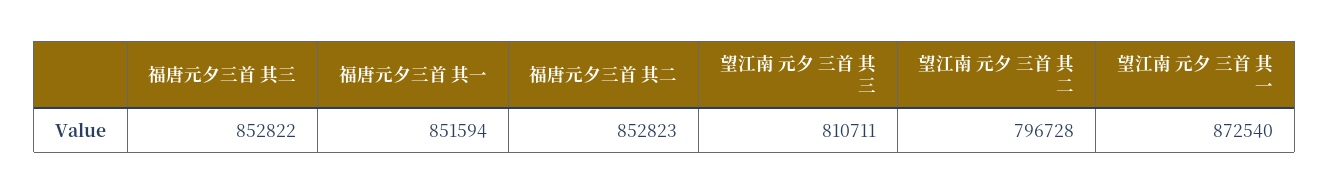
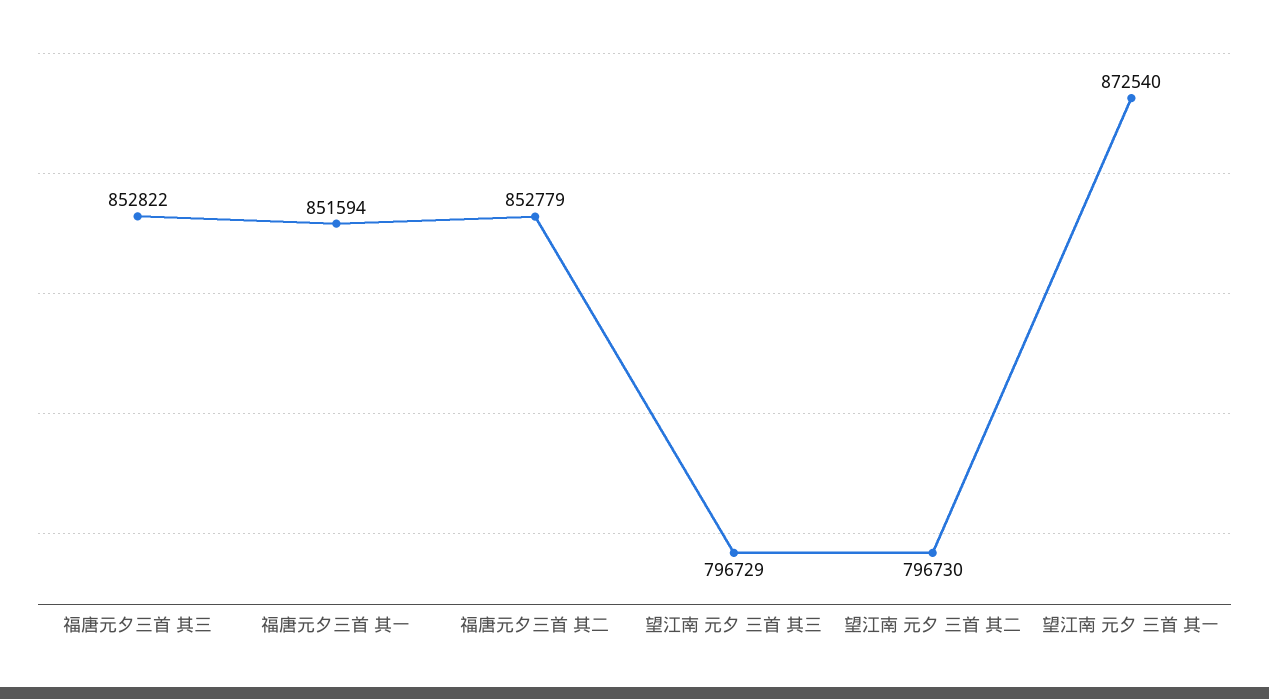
  {
    "福唐元夕三首 其三": 852822,
    "福唐元夕三首 其一": 851594,
-   "福唐元夕三首 其二": 852823,
+   "福唐元夕三首 其二": 852779,
-   "望江南 元夕 三首 其三": 810711,
+   "望江南 元夕 三首 其三": 796729,
-   "望江南 元夕 三首 其二": 796728,
+   "望江南 元夕 三首 其二": 796730,
    "望江南 元夕 三首 其一": 872540
  }

